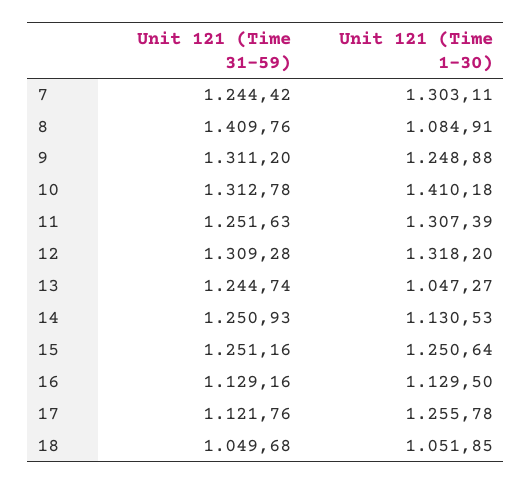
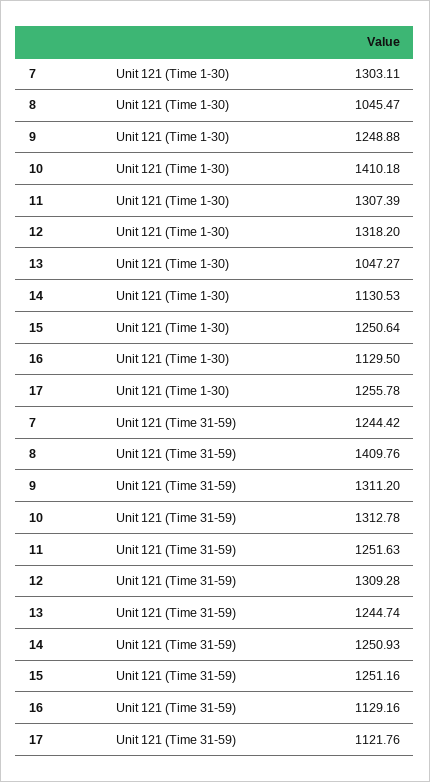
  {
    "Unit 121 (Time 31-59)": {
      "7": 1244.42,
      "8": 1409.76,
      "9": 1311.2,
      "10": 1312.78,
      "11": 1251.63,
      "12": 1309.28,
      "13": 1244.74,
      "14": 1250.93,
      "15": 1251.16,
      "16": 1129.16,
-     "17": 1121.76,
+     "17": 1121.76
-     "18": 1049.68
    },
    "Unit 121 (Time 1-30)": {
      "7": 1303.11,
-     "8": 1084.91,
+     "8": 1045.47,
      "9": 1248.88,
      "10": 1410.18,
      "11": 1307.39,
      "12": 1318.2,
      "13": 1047.27,
      "14": 1130.53,
      "15": 1250.64,
      "16": 1129.5,
-     "17": 1255.78,
+     "17": 1255.78
-     "18": 1051.85
    }
  }

